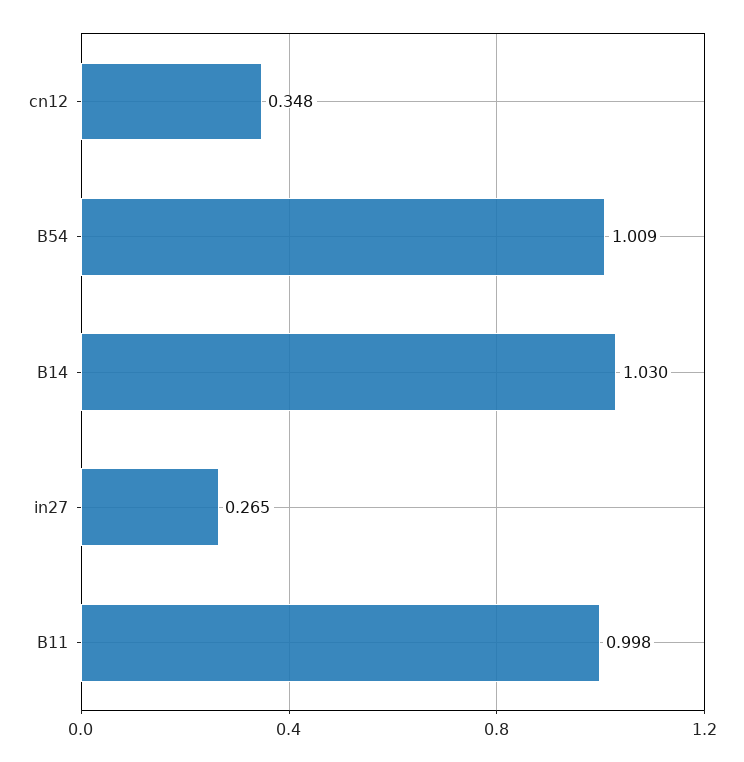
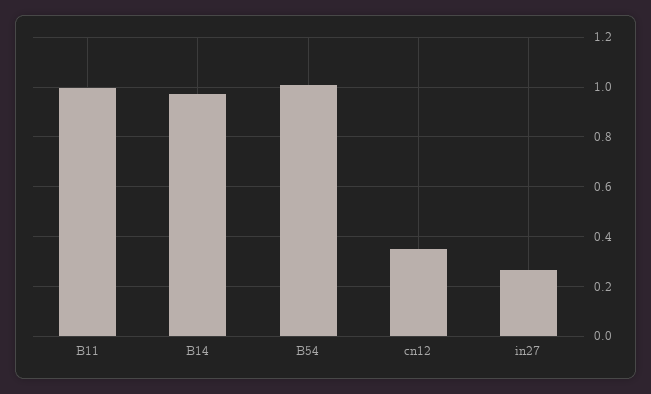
  {
    "cn12": 0.348,
    "B54": 1.009,
-   "B14": 1.03,
+   "B14": 0.975,
    "in27": 0.265,
    "B11": 0.998
  }

